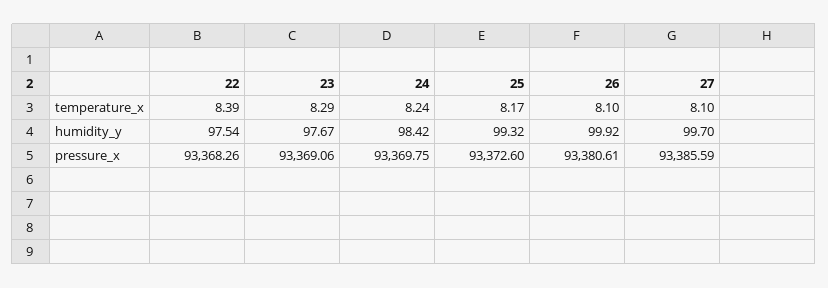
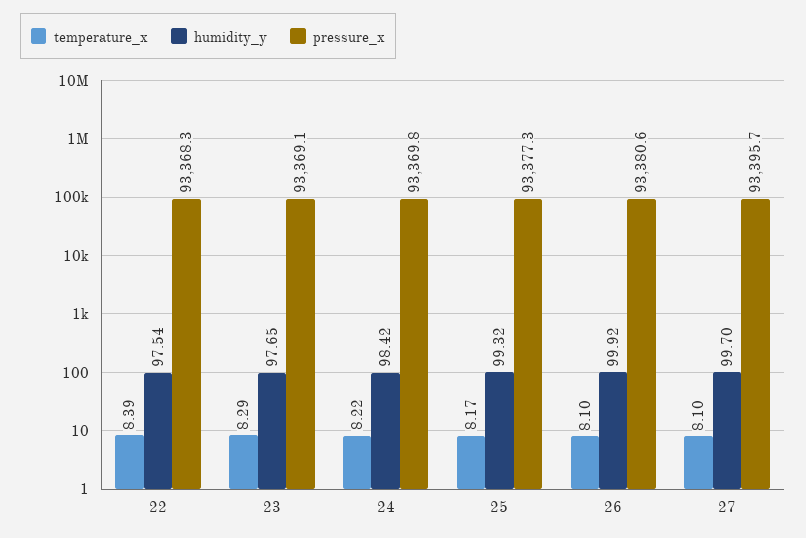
  {
    "temperature_x": {
      "22": 8.39,
      "23": 8.29,
-     "24": 8.24,
+     "24": 8.22,
      "25": 8.17,
      "26": 8.1,
      "27": 8.1
    },
    "humidity_y": {
      "22": 97.54,
-     "23": 97.67,
+     "23": 97.65,
      "24": 98.42,
      "25": 99.32,
      "26": 99.92,
      "27": 99.7
    },
    "pressure_x": {
      "22": 93368.26,
      "23": 93369.06,
      "24": 93369.75,
-     "25": 93372.6,
+     "25": 93377.3,
      "26": 93380.61,
-     "27": 93385.59
+     "27": 93395.7
    }
  }

